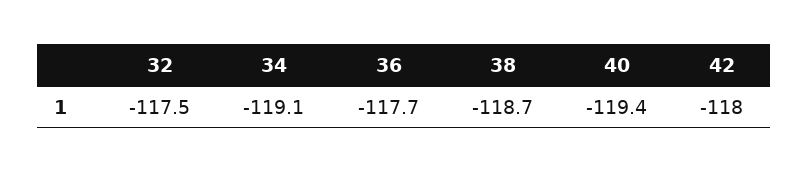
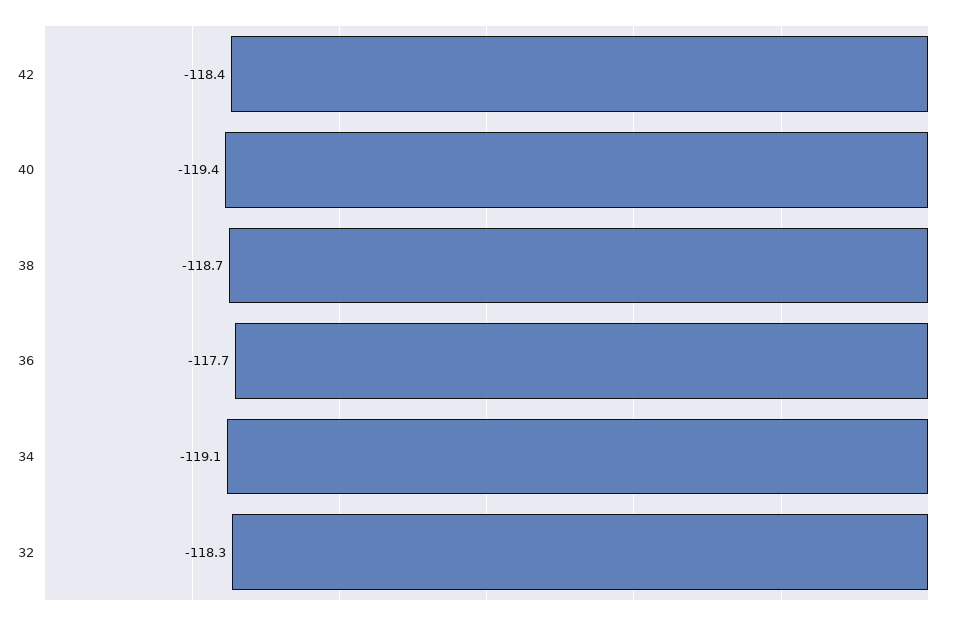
  {
-   "32": -117.5,
+   "32": -118.3,
    "34": -119.1,
    "36": -117.7,
    "38": -118.7,
    "40": -119.4,
-   "42": -118
+   "42": -118.4
  }

